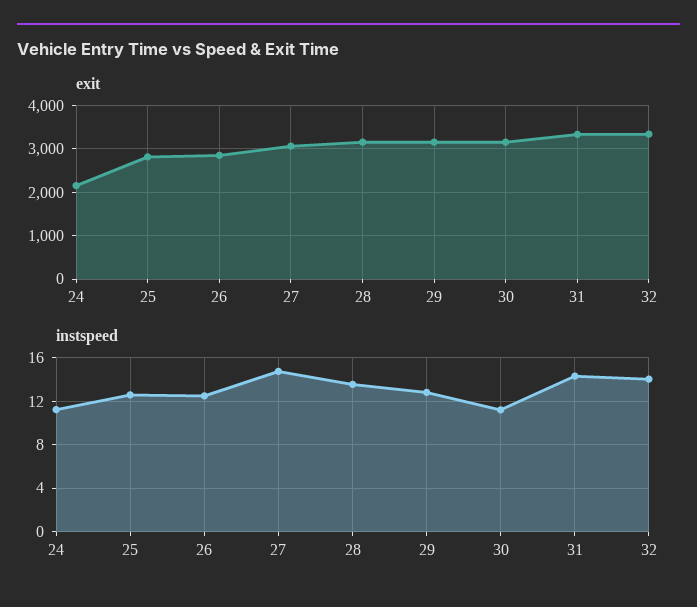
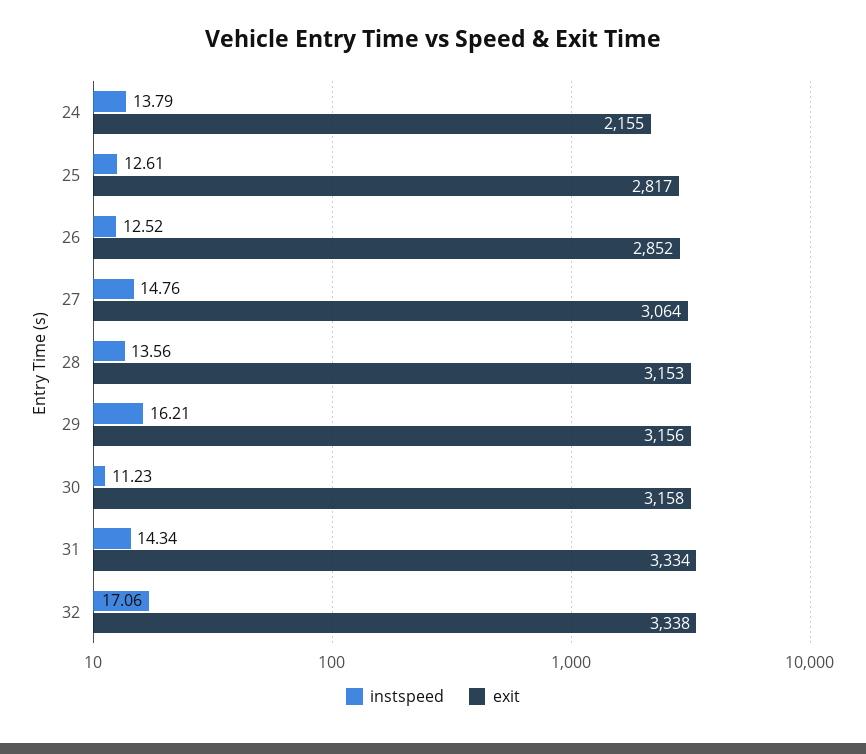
  {
    "exit": {
      "24": 2155,
      "25": 2817,
      "26": 2852,
      "27": 3064,
      "28": 3153,
      "29": 3156,
      "30": 3158,
      "31": 3334,
      "32": 3338
    },
    "instspeed": {
-     "24": 11,
+     "24": 13.79,
      "25": 12.61,
      "26": 12.52,
      "27": 14.76,
      "28": 13.56,
-     "29": 13,
+     "29": 16.21,
      "30": 11.23,
      "31": 14.34,
-     "32": 14
+     "32": 17.06
    }
  }

